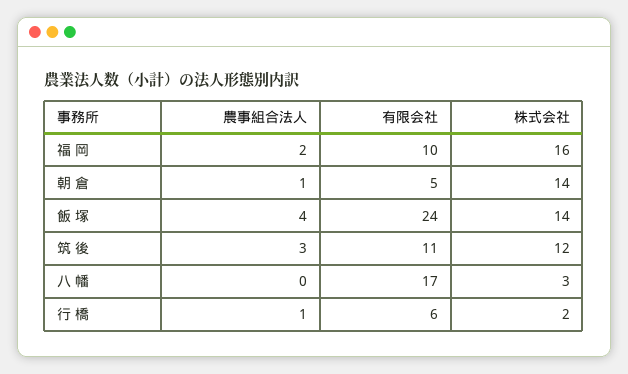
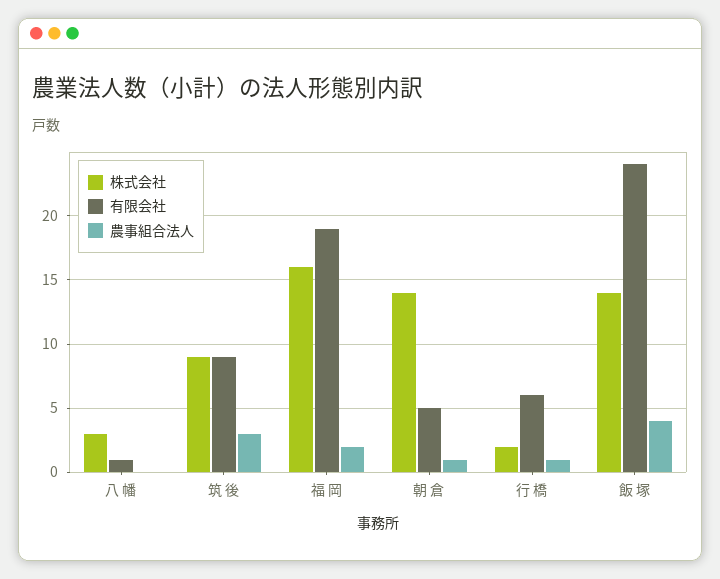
  {
    "農事組合法人": {
      "福 岡": 2,
      "朝 倉": 1,
      "飯 塚": 4,
      "筑 後": 3,
      "八 幡": 0,
      "行 橋": 1
    },
    "有限会社": {
-     "福 岡": 10,
+     "福 岡": 19,
      "朝 倉": 5,
      "飯 塚": 24,
-     "筑 後": 11,
+     "筑 後": 9,
-     "八 幡": 17,
+     "八 幡": 1,
      "行 橋": 6
    },
    "株式会社": {
      "福 岡": 16,
      "朝 倉": 14,
      "飯 塚": 14,
-     "筑 後": 12,
+     "筑 後": 9,
      "八 幡": 3,
      "行 橋": 2
    }
  }

